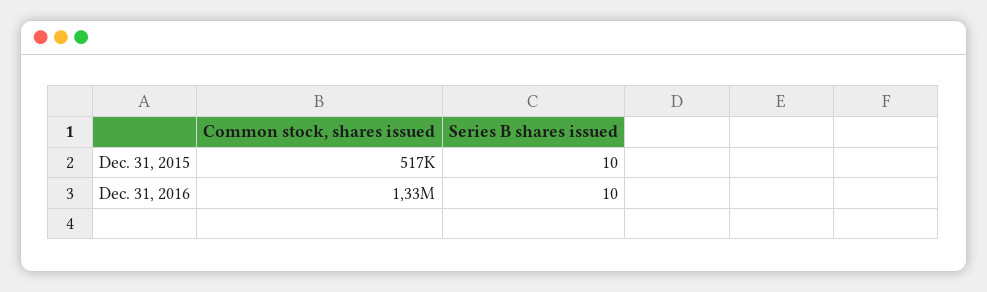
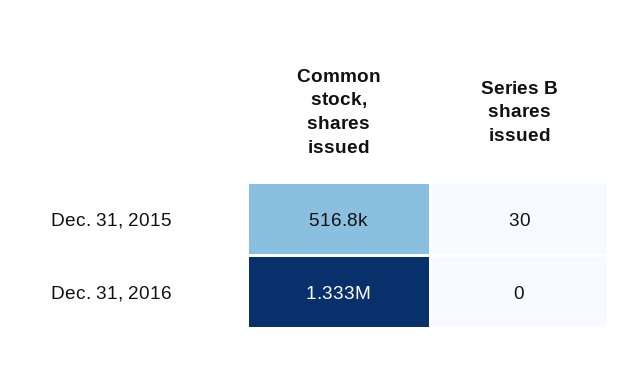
  {
    "Common stock, shares issued": {
      "Dec. 31, 2015": 516800,
      "Dec. 31, 2016": 1333000
    },
    "Series B shares issued": {
-     "Dec. 31, 2015": 10,
+     "Dec. 31, 2015": 30,
-     "Dec. 31, 2016": 10
+     "Dec. 31, 2016": 0
    }
  }

